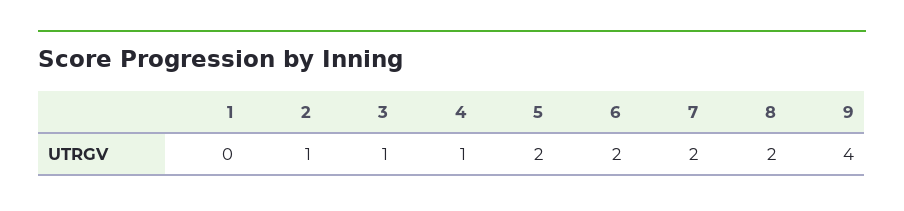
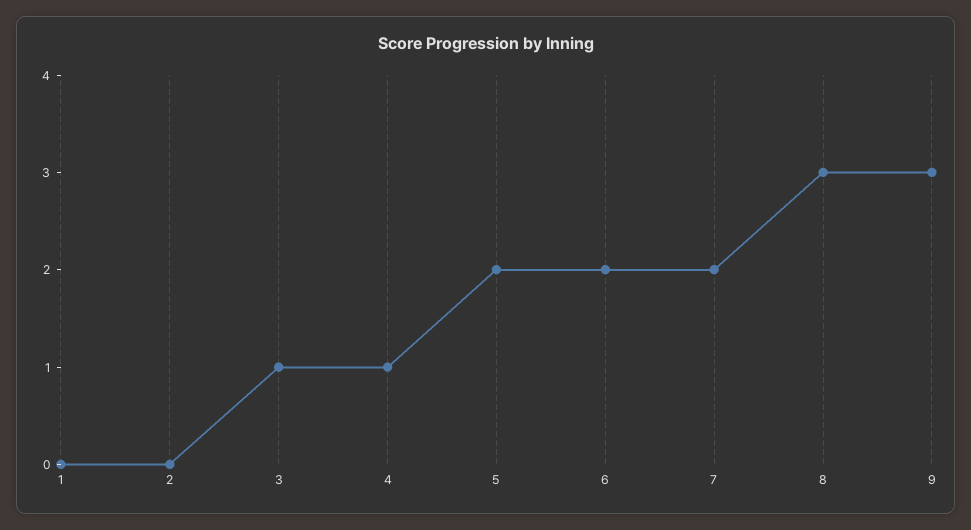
  {
    "1": 0,
-   "2": 1,
+   "2": 0,
    "3": 1,
    "4": 1,
    "5": 2,
    "6": 2,
    "7": 2,
-   "8": 2,
+   "8": 3,
-   "9": 4
+   "9": 3
  }

